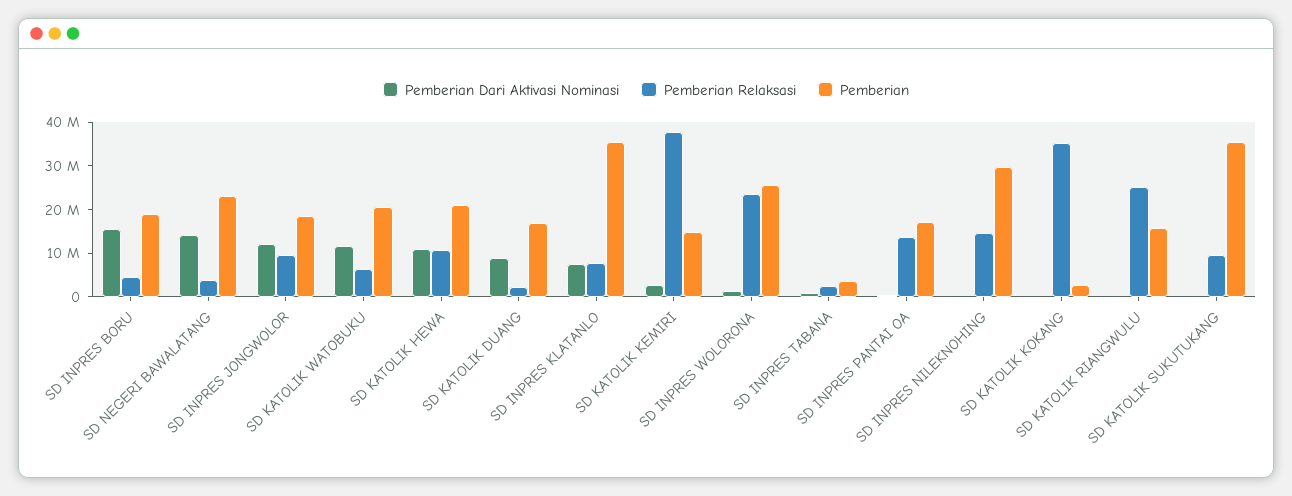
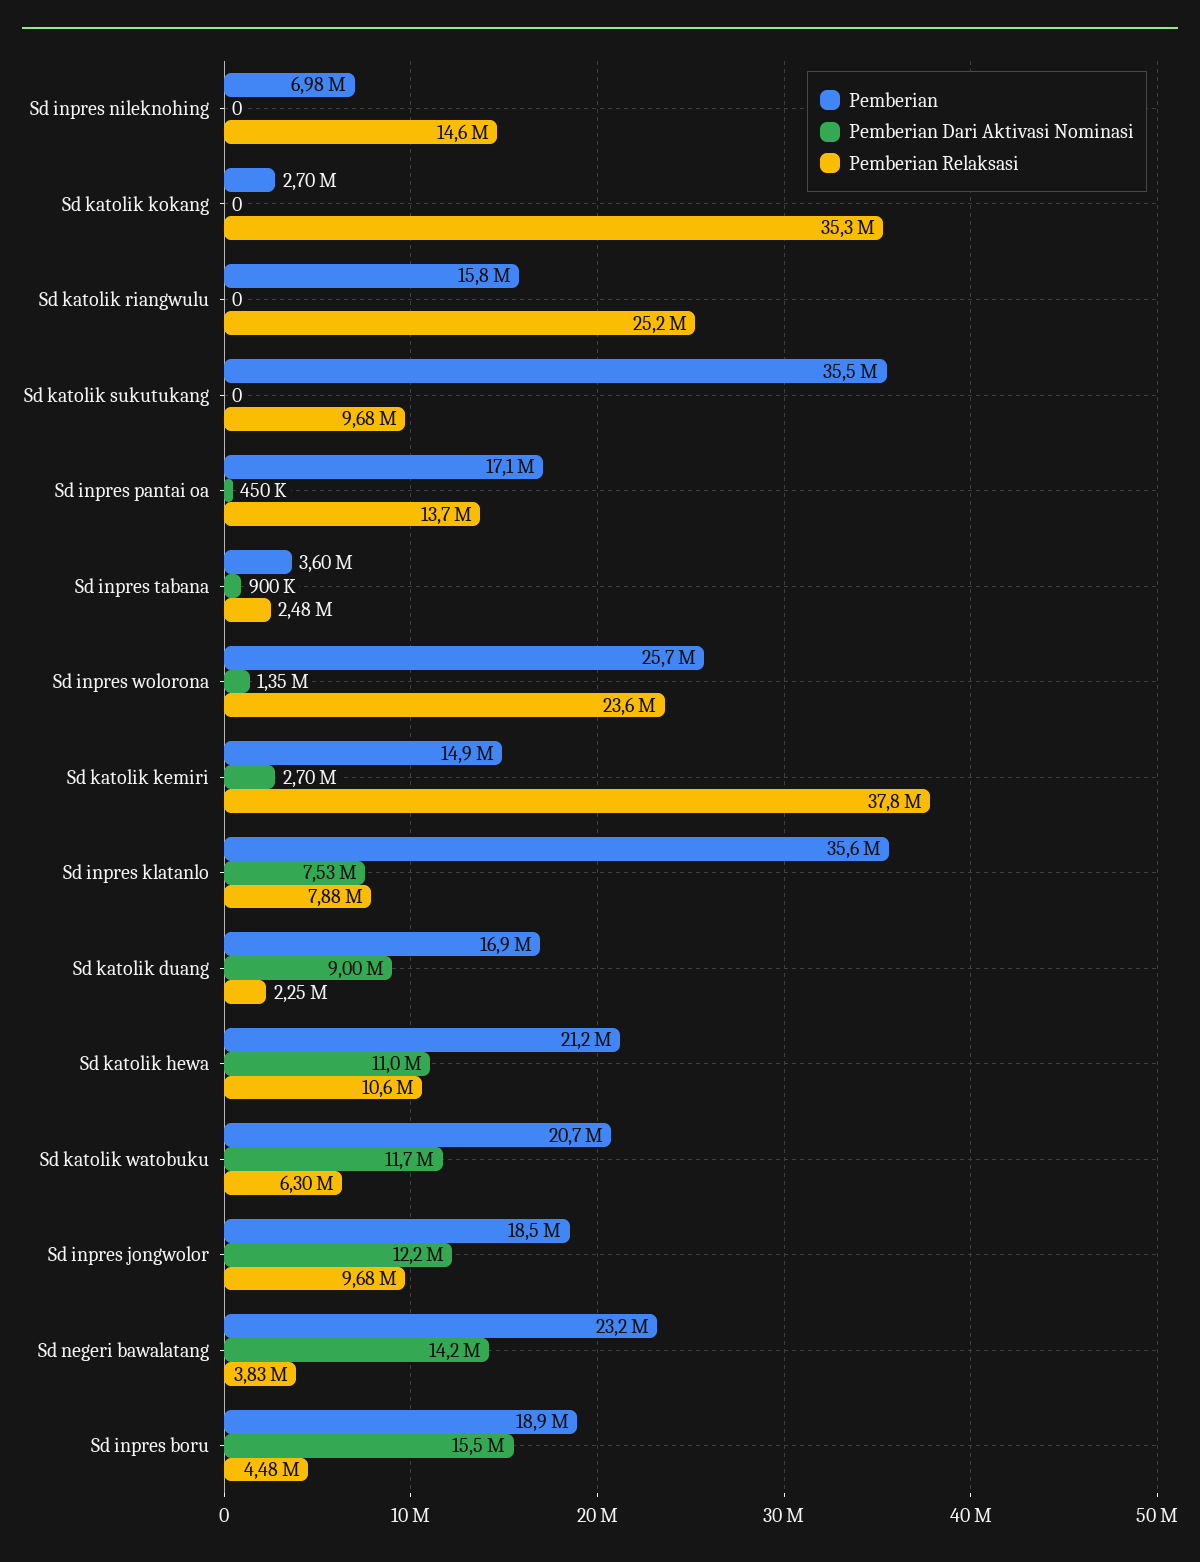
  {
    "Pemberian Dari Aktivasi Nominasi": {
      "SD INPRES BORU": 15500000,
      "SD NEGERI BAWALATANG": 14200000,
      "SD INPRES JONGWOLOR": 12200000,
      "SD KATOLIK WATOBUKU": 11700000,
      "SD KATOLIK HEWA": 11000000,
      "SD KATOLIK DUANG": 9000000,
      "SD INPRES KLATANLO": 7530000,
      "SD KATOLIK KEMIRI": 2700000,
      "SD INPRES WOLORONA": 1350000,
      "SD INPRES TABANA": 900000,
      "SD INPRES PANTAI OA": 450000,
      "SD INPRES NILEKNOHING": 0,
      "SD KATOLIK KOKANG": 0,
      "SD KATOLIK RIANGWULU": 0,
      "SD KATOLIK SUKUTUKANG": 0
    },
    "Pemberian Relaksasi": {
      "SD INPRES BORU": 4480000,
      "SD NEGERI BAWALATANG": 3830000,
      "SD INPRES JONGWOLOR": 9680000,
      "SD KATOLIK WATOBUKU": 6300000,
      "SD KATOLIK HEWA": 10600000,
      "SD KATOLIK DUANG": 2250000,
      "SD INPRES KLATANLO": 7880000,
      "SD KATOLIK KEMIRI": 37800000,
      "SD INPRES WOLORONA": 23600000,
      "SD INPRES TABANA": 2480000,
      "SD INPRES PANTAI OA": 13700000,
      "SD INPRES NILEKNOHING": 14600000,
      "SD KATOLIK KOKANG": 35300000,
      "SD KATOLIK RIANGWULU": 25200000,
      "SD KATOLIK SUKUTUKANG": 9680000
    },
    "Pemberian": {
      "SD INPRES BORU": 18900000,
      "SD NEGERI BAWALATANG": 23200000,
      "SD INPRES JONGWOLOR": 18500000,
      "SD KATOLIK WATOBUKU": 20700000,
      "SD KATOLIK HEWA": 21200000,
      "SD KATOLIK DUANG": 16900000,
      "SD INPRES KLATANLO": 35600000,
      "SD KATOLIK KEMIRI": 14900000,
      "SD INPRES WOLORONA": 25700000,
      "SD INPRES TABANA": 3600000,
      "SD INPRES PANTAI OA": 17100000,
-     "SD INPRES NILEKNOHING": 30000000,
+     "SD INPRES NILEKNOHING": 6980000,
      "SD KATOLIK KOKANG": 2700000,
      "SD KATOLIK RIANGWULU": 15800000,
      "SD KATOLIK SUKUTUKANG": 35500000
    }
  }

